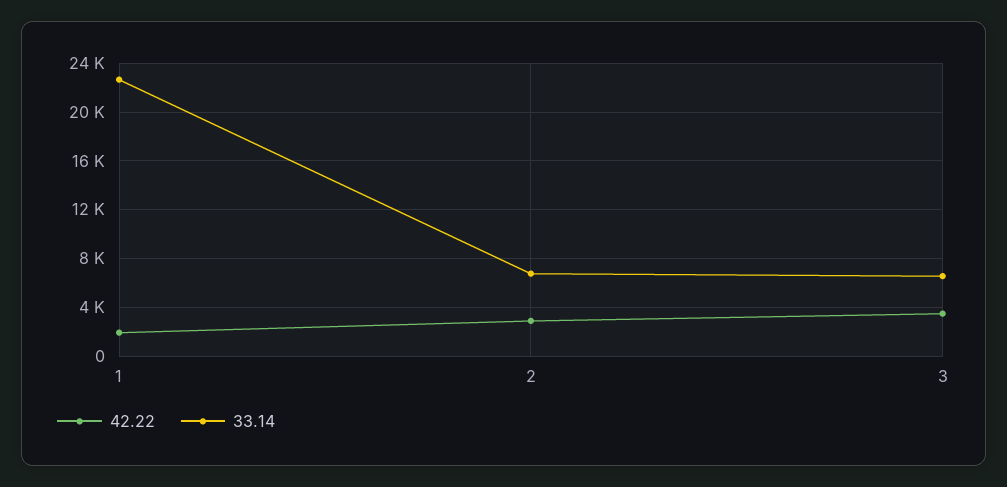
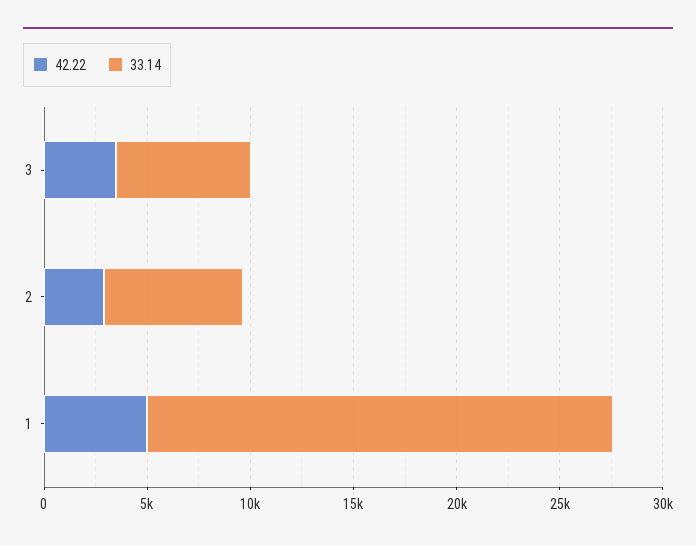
  {
    "42.22": {
-     "1": 2000,
+     "1": 5000,
      "2": 3000,
      "3": 3500
    },
    "33.14": {
      "1": 22500,
      "2": 7000,
      "3": 6500
    }
  }

